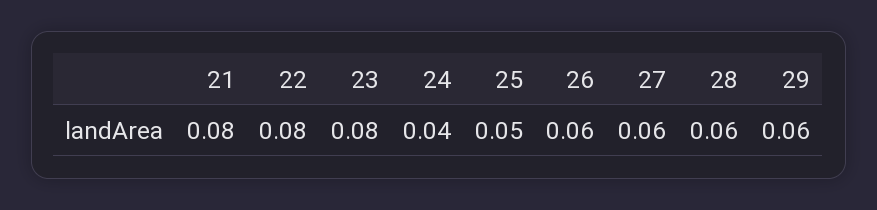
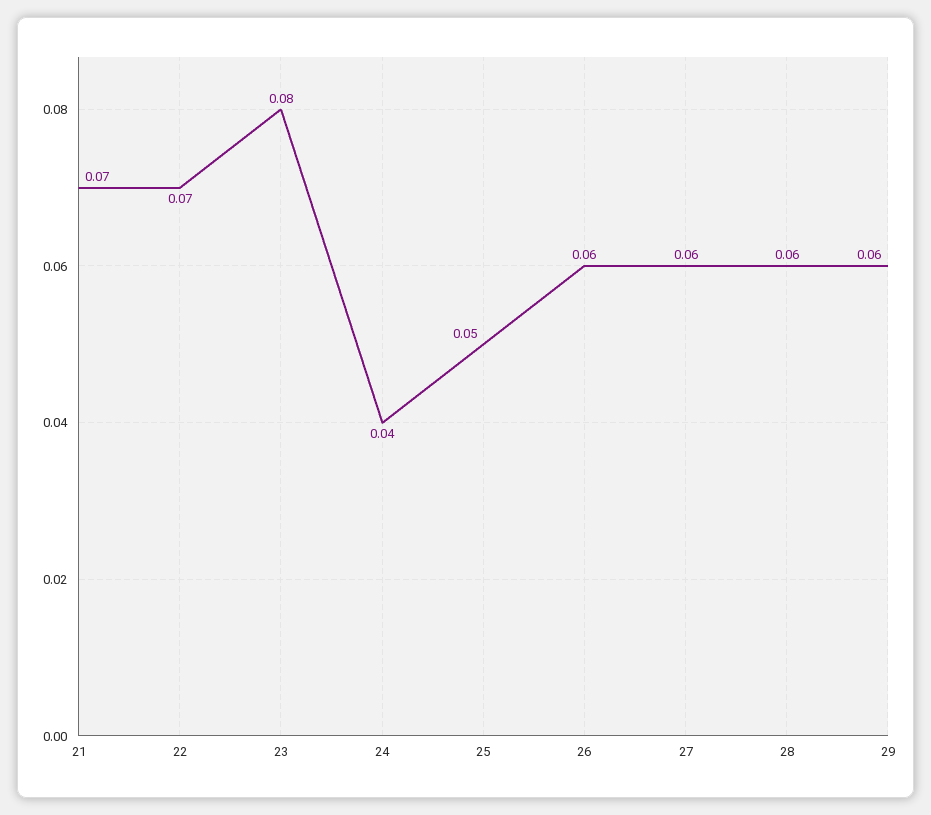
  {
-   "21": 0.08,
+   "21": 0.07,
-   "22": 0.08,
+   "22": 0.07,
    "23": 0.08,
    "24": 0.04,
    "25": 0.05,
    "26": 0.06,
    "27": 0.06,
    "28": 0.06,
    "29": 0.06
  }

